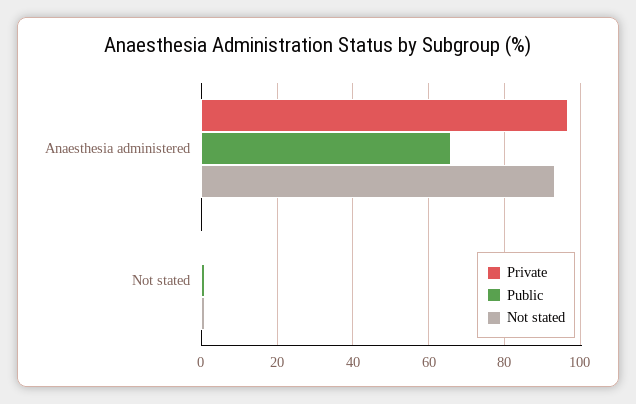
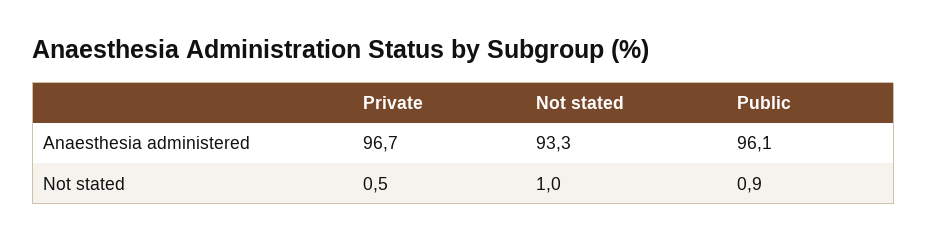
  {
    "Private": {
      "Anaesthesia administered": 96.7,
      "Not stated": 0.5
    },
    "Public": {
-     "Anaesthesia administered": 66,
+     "Anaesthesia administered": 96.1,
      "Not stated": 0.9
    },
    "Not stated": {
      "Anaesthesia administered": 93.3,
      "Not stated": 1
    }
  }

